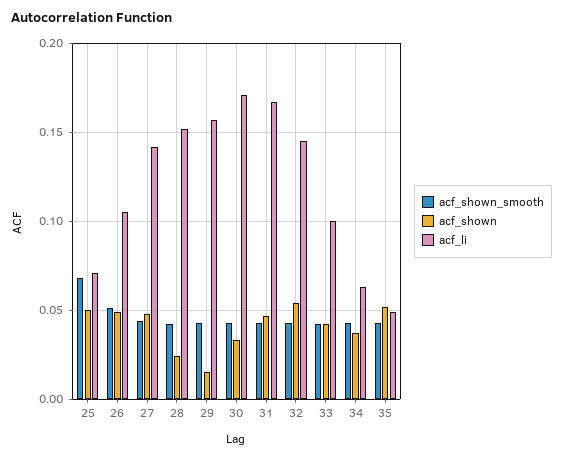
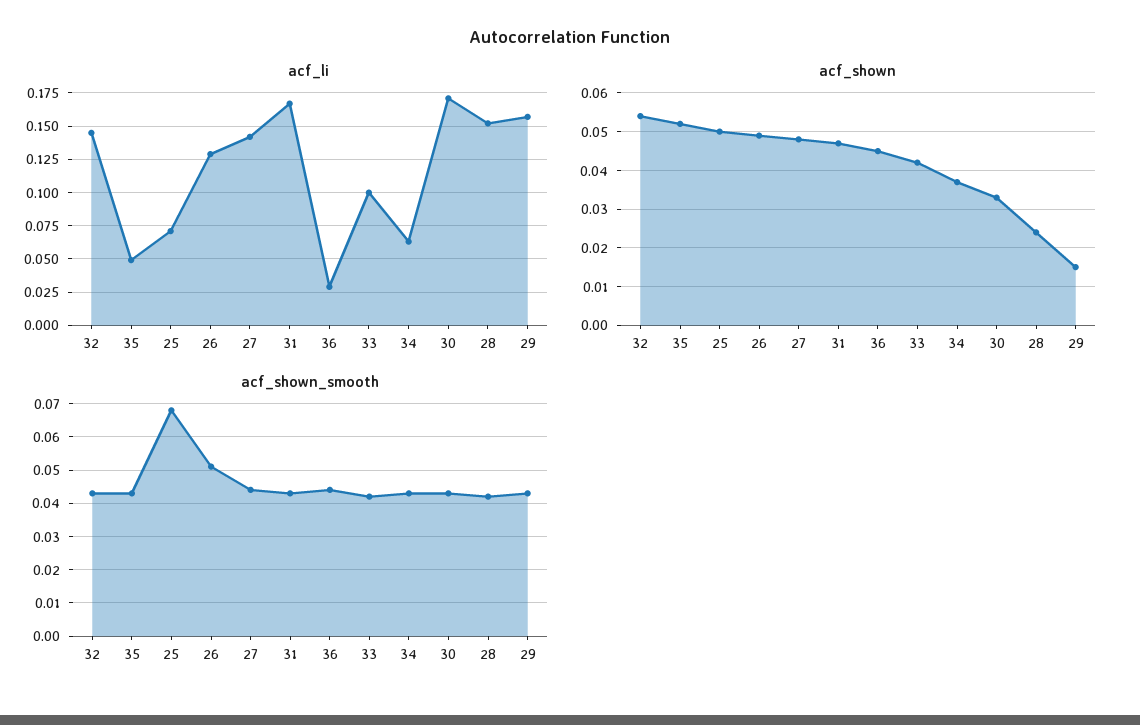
  {
    "acf_shown_smooth": {
      "25": 0.07,
      "26": 0.05,
      "27": 0.045,
      "28": 0.04,
      "29": 0.045,
      "30": 0.045,
      "31": 0.045,
      "32": 0.045,
      "33": 0.04,
      "34": 0.045,
-     "35": 0.045
+     "35": 0.045,
+     "36": 0.045
    },
    "acf_shown": {
      "25": 0.05,
      "26": 0.05,
      "27": 0.05,
      "28": 0.025,
      "29": 0.015,
      "30": 0.035,
      "31": 0.045,
      "32": 0.055,
      "33": 0.04,
      "34": 0.035,
-     "35": 0.05
+     "35": 0.05,
+     "36": 0.045
    },
    "acf_li": {
      "25": 0.07,
-     "26": 0.105,
+     "26": 0.13,
      "27": 0.14,
      "28": 0.15,
      "29": 0.155,
      "30": 0.17,
      "31": 0.165,
      "32": 0.145,
      "33": 0.1,
      "34": 0.065,
-     "35": 0.05
+     "35": 0.05,
+     "36": 0.03
    }
  }

